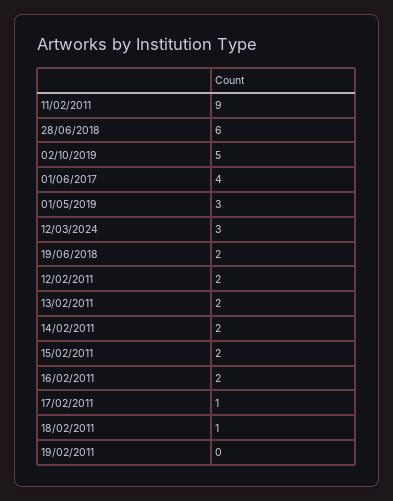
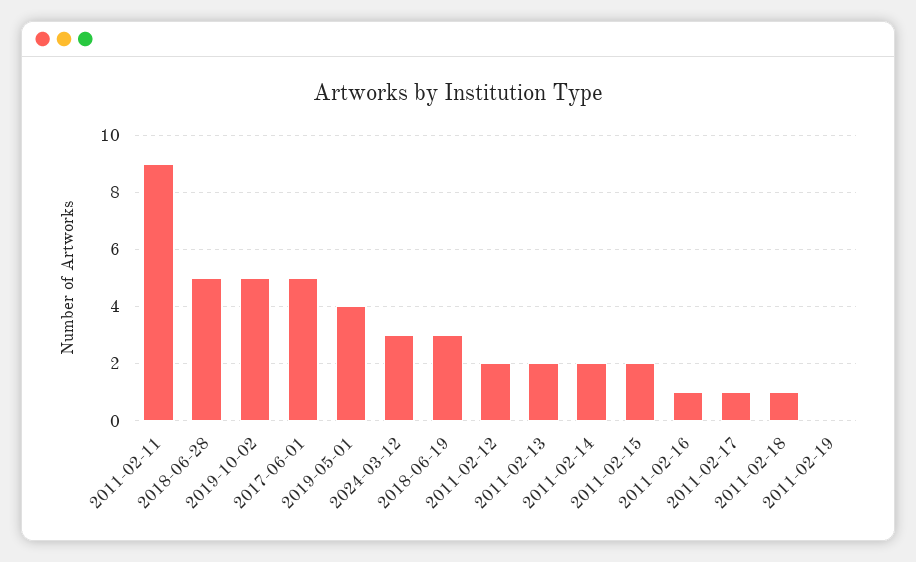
  {
    "11/02/2011": 9,
-   "28/06/2018": 6,
+   "28/06/2018": 5,
    "02/10/2019": 5,
-   "01/06/2017": 4,
+   "01/06/2017": 5,
-   "01/05/2019": 3,
+   "01/05/2019": 4,
    "12/03/2024": 3,
-   "19/06/2018": 2,
+   "19/06/2018": 3,
    "12/02/2011": 2,
    "13/02/2011": 2,
    "14/02/2011": 2,
    "15/02/2011": 2,
-   "16/02/2011": 2,
+   "16/02/2011": 1,
    "17/02/2011": 1,
    "18/02/2011": 1,
    "19/02/2011": 0
  }

